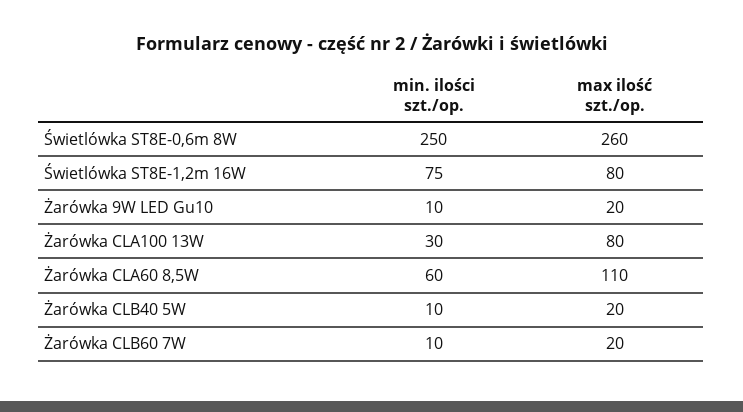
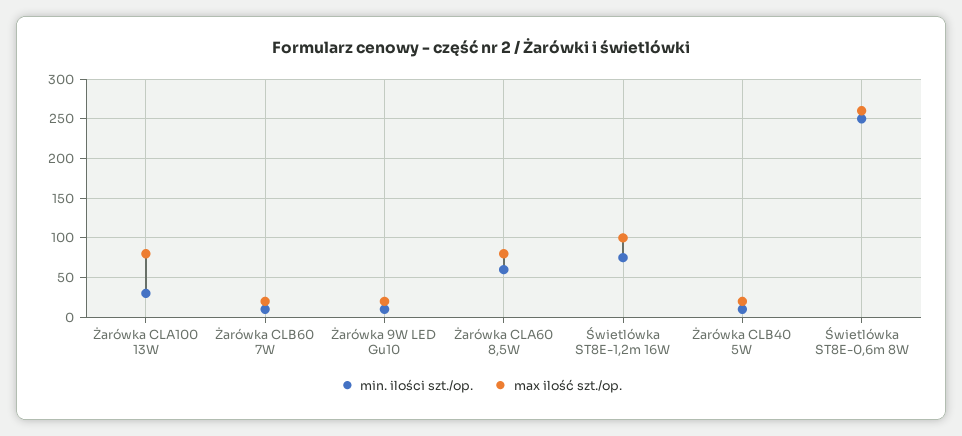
  {
    "min. ilości szt./op.": {
      "Świetlówka ST8E-0,6m 8W": 250,
      "Świetlówka ST8E-1,2m 16W": 75,
      "Żarówka 9W LED Gu10": 10,
      "Żarówka CLA100 13W": 30,
      "Żarówka CLA60 8,5W": 60,
      "Żarówka CLB40 5W": 10,
      "Żarówka CLB60 7W": 10
    },
    "max ilość szt./op.": {
      "Świetlówka ST8E-0,6m 8W": 260,
-     "Świetlówka ST8E-1,2m 16W": 80,
+     "Świetlówka ST8E-1,2m 16W": 100,
      "Żarówka 9W LED Gu10": 20,
      "Żarówka CLA100 13W": 80,
-     "Żarówka CLA60 8,5W": 110,
+     "Żarówka CLA60 8,5W": 80,
      "Żarówka CLB40 5W": 20,
      "Żarówka CLB60 7W": 20
    }
  }

